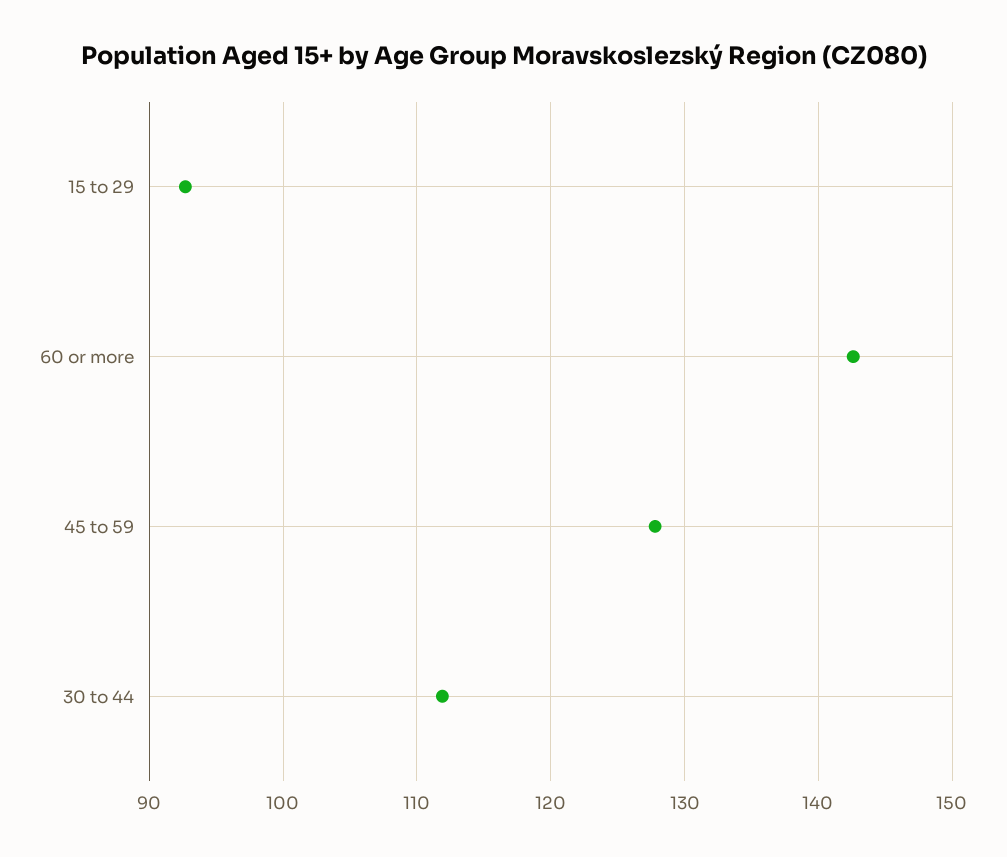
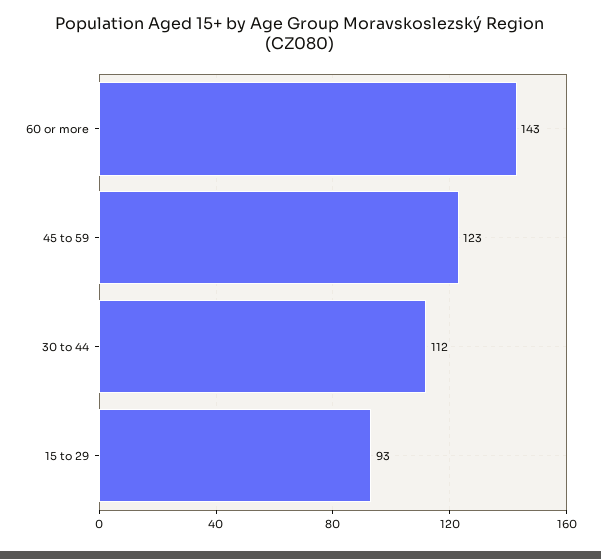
  {
    "15 to 29": 93,
    "60 or more": 143,
-   "45 to 59": 128,
+   "45 to 59": 123,
    "30 to 44": 112
  }

